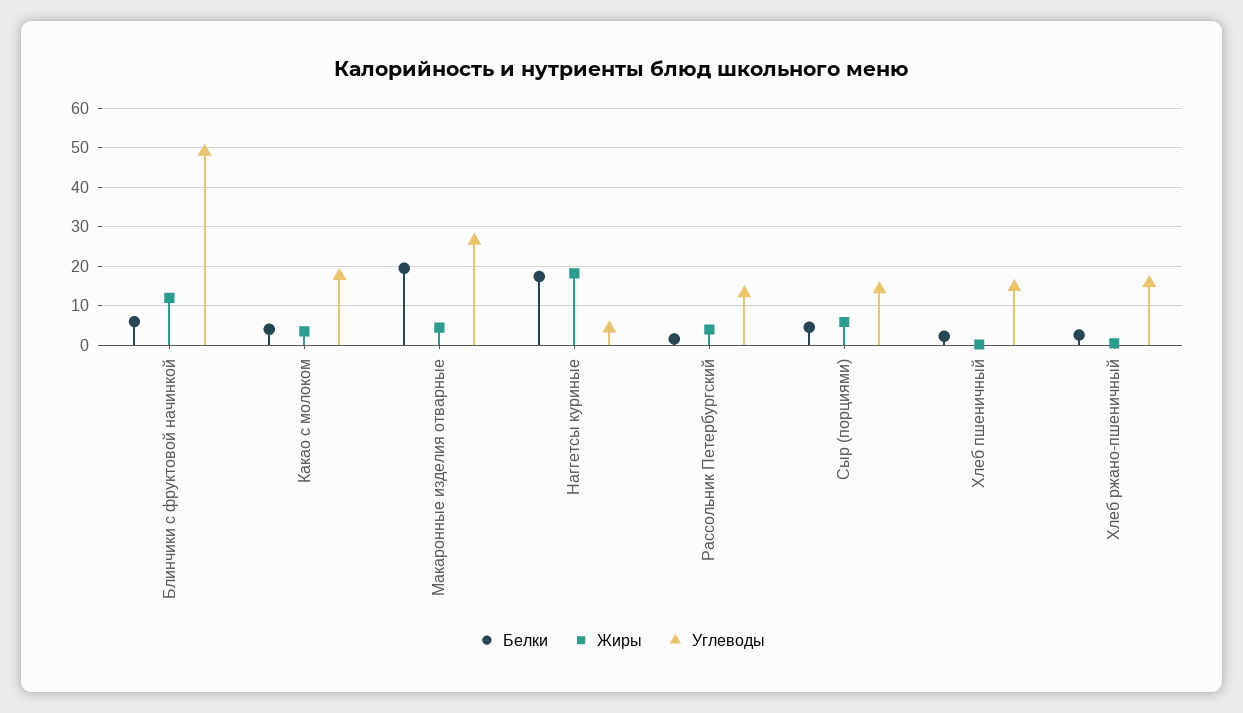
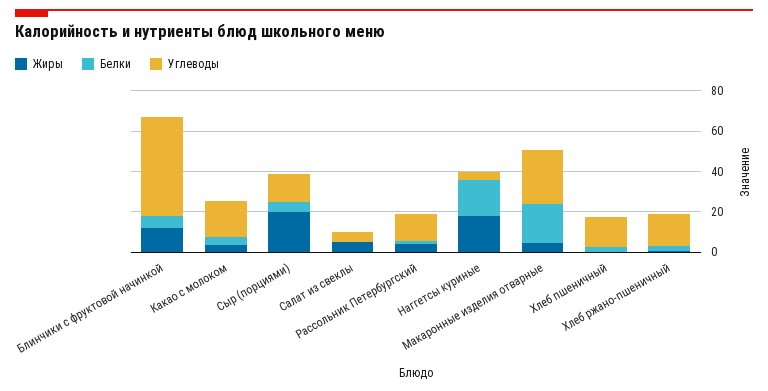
  {
    "Белки": {
      "Блинчики с фруктовой начинкой": 6,
      "Какао с молоком": 4,
      "Макаронные изделия отварные": 20,
      "Наггетсы куриные": 18,
      "Рассольник Петербургский": 2,
      "Сыр (порциями)": 4,
      "Хлеб пшеничный": 2,
-     "Хлеб ржано-пшеничный": 2
+     "Хлеб ржано-пшеничный": 2,
+     "Салат из свеклы": 0
    },
    "Жиры": {
      "Блинчики с фруктовой начинкой": 12,
      "Какао с молоком": 4,
      "Макаронные изделия отварные": 4,
      "Наггетсы куриные": 18,
      "Рассольник Петербургский": 4,
-     "Сыр (порциями)": 6,
+     "Сыр (порциями)": 20,
      "Хлеб пшеничный": 0,
-     "Хлеб ржано-пшеничный": 0
+     "Хлеб ржано-пшеничный": 0,
+     "Салат из свеклы": 5
    },
    "Углеводы": {
      "Блинчики с фруктовой начинкой": 50,
      "Какао с молоком": 18,
      "Макаронные изделия отварные": 26,
      "Наггетсы куриные": 4,
      "Рассольник Петербургский": 14,
      "Сыр (порциями)": 14,
      "Хлеб пшеничный": 14,
-     "Хлеб ржано-пшеничный": 16
+     "Хлеб ржано-пшеничный": 16,
+     "Салат из свеклы": 5
    }
  }

